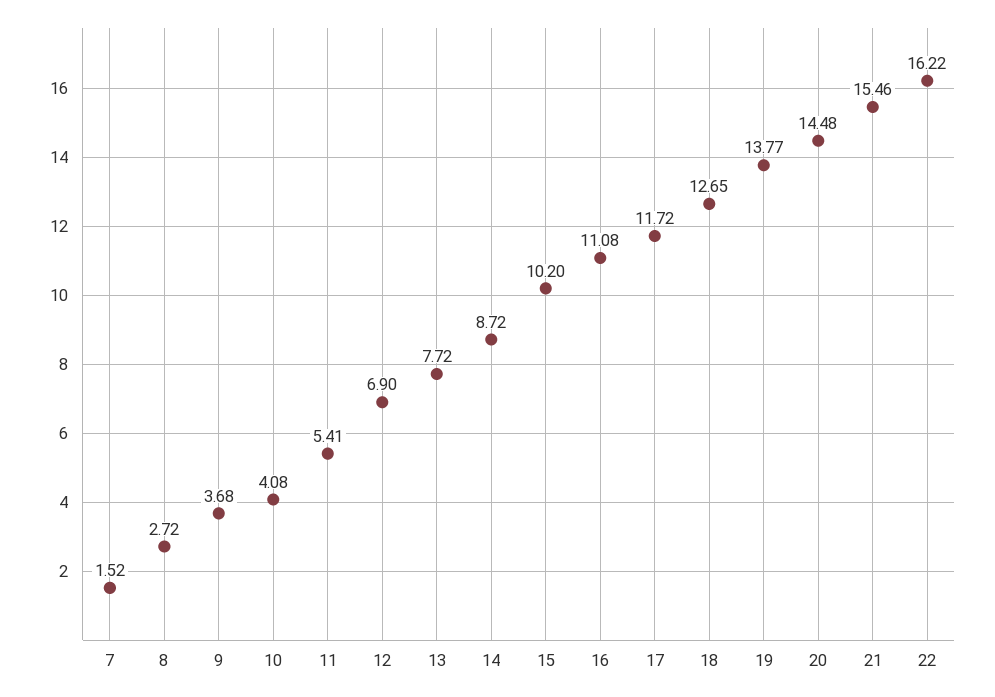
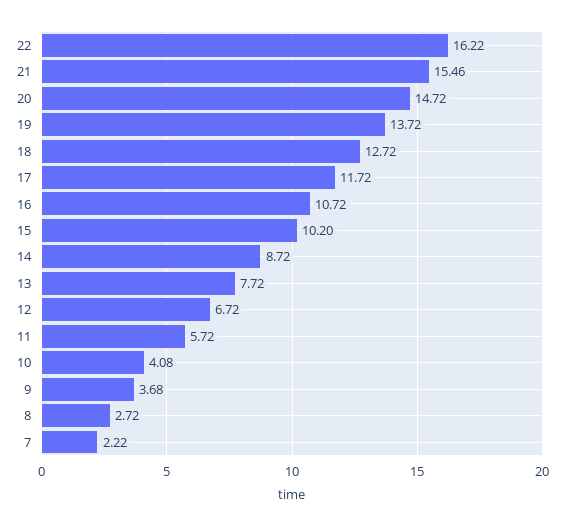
  {
-   "7": 1.52,
+   "7": 2.22,
    "8": 2.72,
    "9": 3.68,
    "10": 4.08,
-   "11": 5.41,
+   "11": 5.72,
-   "12": 6.9,
+   "12": 6.72,
    "13": 7.72,
    "14": 8.72,
    "15": 10.2,
-   "16": 11.08,
+   "16": 10.72,
    "17": 11.72,
-   "18": 12.65,
+   "18": 12.72,
-   "19": 13.77,
+   "19": 13.72,
-   "20": 14.48,
+   "20": 14.72,
    "21": 15.46,
    "22": 16.22
  }

